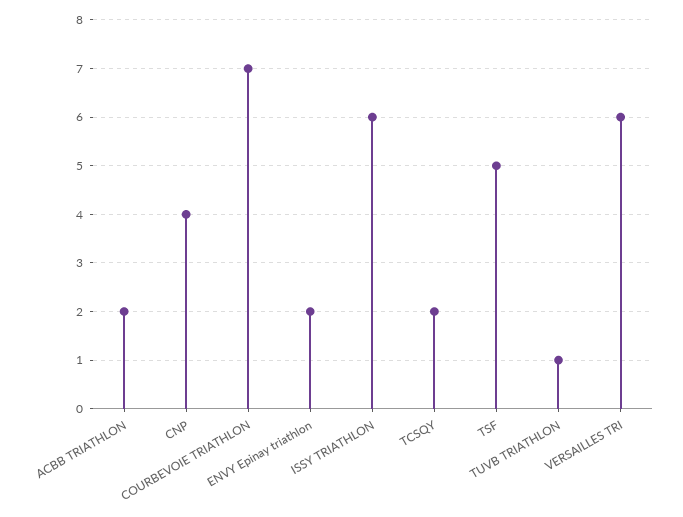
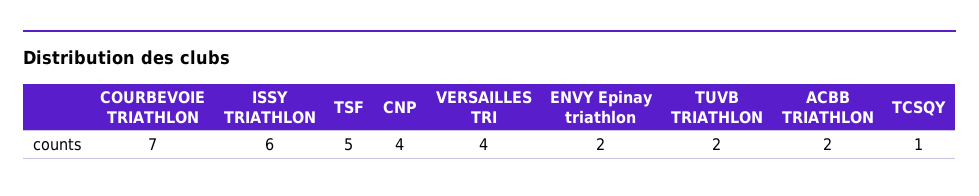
  {
    "ACBB TRIATHLON": 2,
    "CNP": 4,
    "COURBEVOIE TRIATHLON": 7,
    "ENVY Epinay triathlon": 2,
    "ISSY TRIATHLON": 6,
-   "TCSQY": 2,
+   "TCSQY": 1,
    "TSF": 5,
-   "TUVB TRIATHLON": 1,
+   "TUVB TRIATHLON": 2,
-   "VERSAILLES TRI": 6
+   "VERSAILLES TRI": 4
  }

